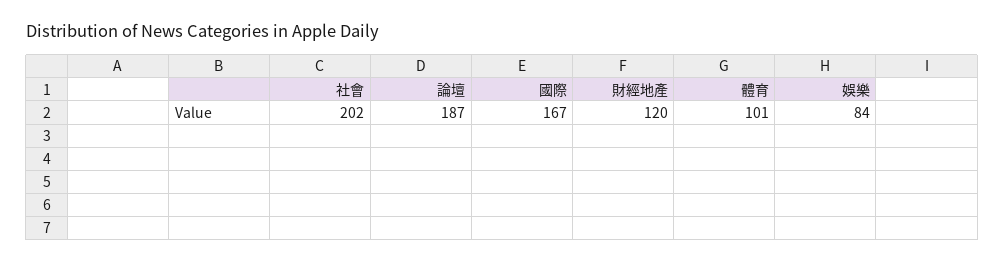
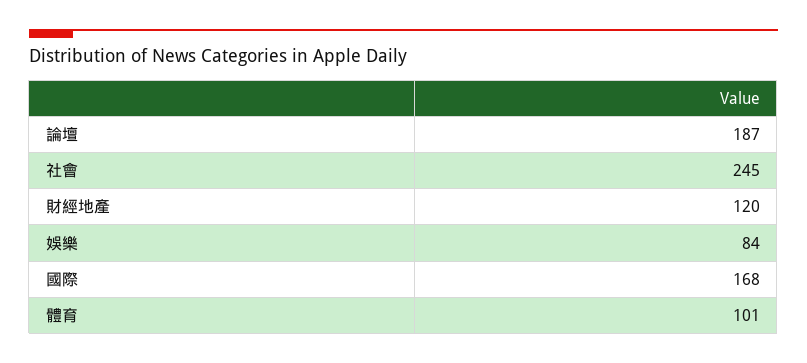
  {
-   "社會": 202,
+   "社會": 245,
    "論壇": 187,
-   "國際": 167,
+   "國際": 168,
    "財經地產": 120,
    "體育": 101,
    "娛樂": 84
  }

